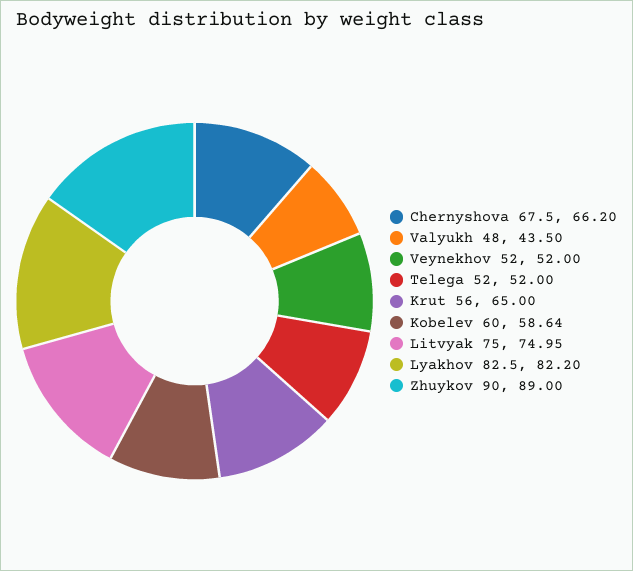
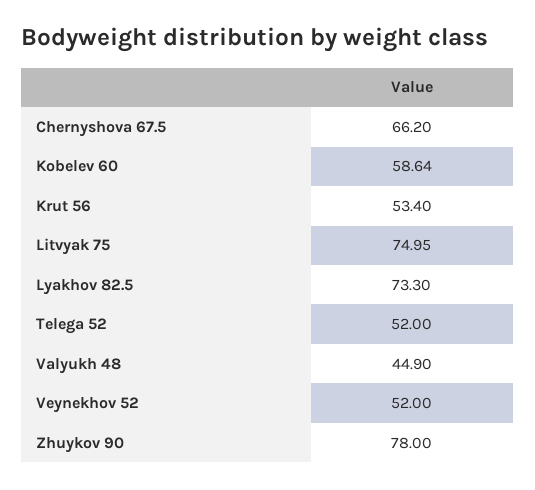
  {
    "Chernyshova 67.5": 66.2,
-   "Valyukh 48": 43.5,
+   "Valyukh 48": 44.9,
    "Veynekhov 52": 52,
    "Telega 52": 52,
-   "Krut 56": 65,
+   "Krut 56": 53.4,
    "Kobelev 60": 58.64,
    "Litvyak 75": 74.95,
-   "Lyakhov 82.5": 82.2,
+   "Lyakhov 82.5": 73.3,
-   "Zhuykov 90": 89
+   "Zhuykov 90": 78
  }

